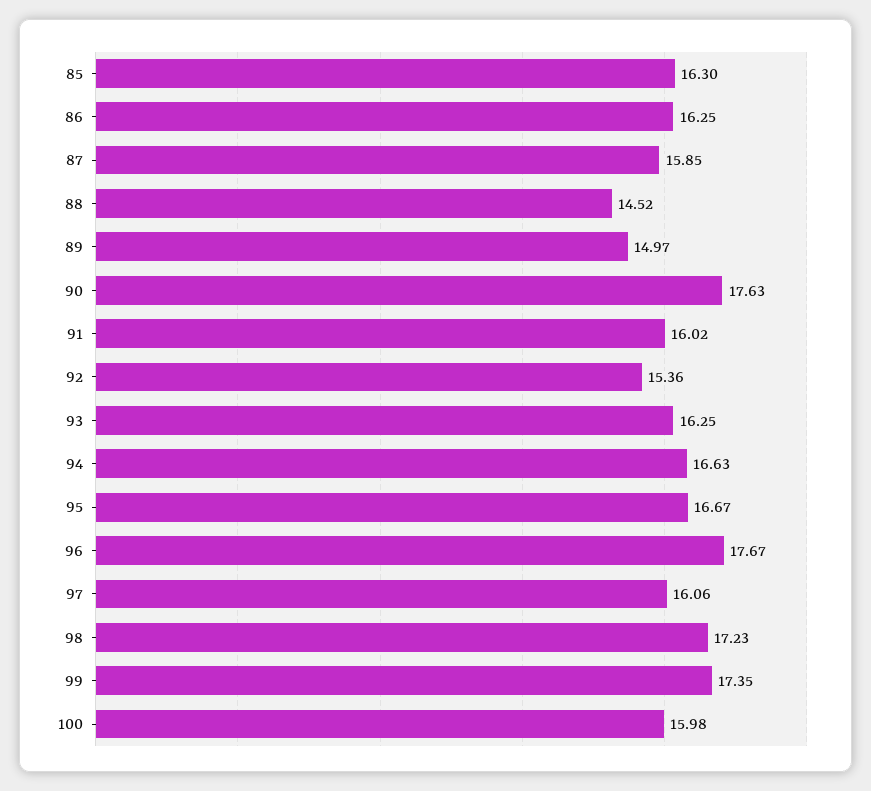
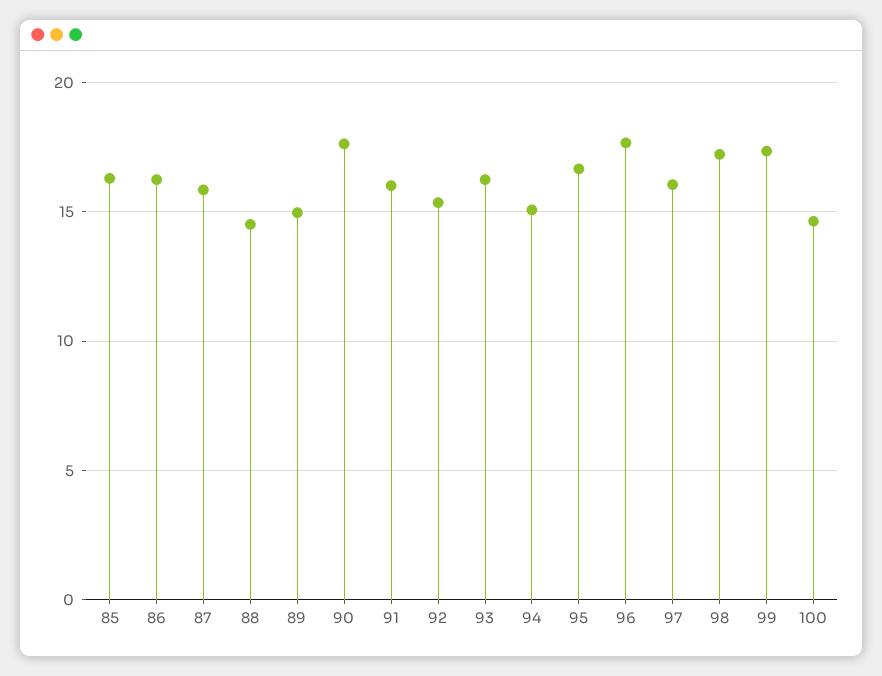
  {
    "85": 16.3,
    "86": 16.25,
    "87": 15.85,
    "88": 14.52,
    "89": 14.97,
    "90": 17.63,
    "91": 16.02,
    "92": 15.36,
    "93": 16.25,
-   "94": 16.63,
+   "94": 15,
    "95": 16.67,
    "96": 17.67,
    "97": 16.06,
    "98": 17.23,
    "99": 17.35,
-   "100": 15.98
+   "100": 14.5
  }

